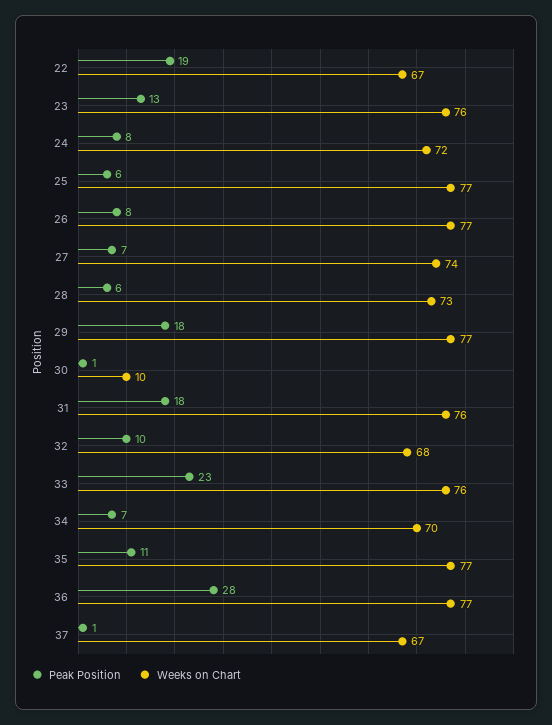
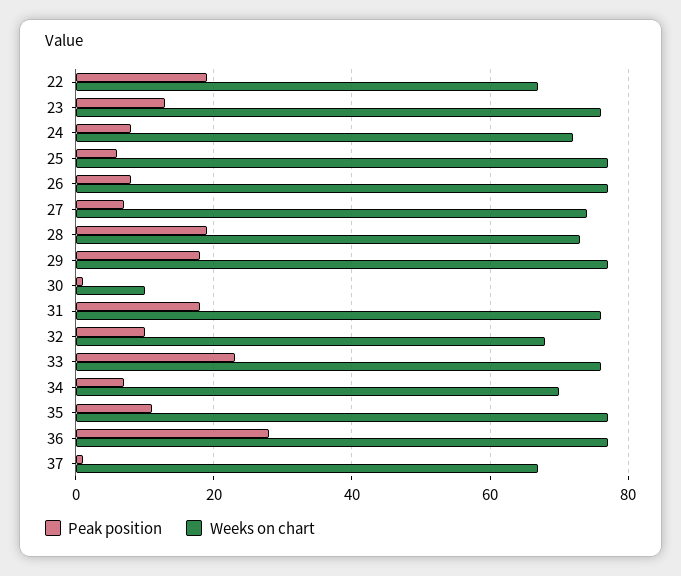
  {
    "Peak Position": {
      "22": 19,
      "23": 13,
      "24": 8,
      "25": 6,
      "26": 8,
      "27": 7,
-     "28": 6,
+     "28": 20,
      "29": 18,
      "30": 1,
      "31": 18,
      "32": 10,
      "33": 23,
      "34": 7,
      "35": 11,
      "36": 28,
      "37": 1
    },
    "Weeks on Chart": {
      "22": 67,
      "23": 76,
      "24": 72,
      "25": 77,
      "26": 77,
      "27": 74,
      "28": 73,
      "29": 77,
      "30": 10,
      "31": 76,
      "32": 68,
      "33": 76,
      "34": 70,
      "35": 77,
      "36": 77,
      "37": 67
    }
  }

